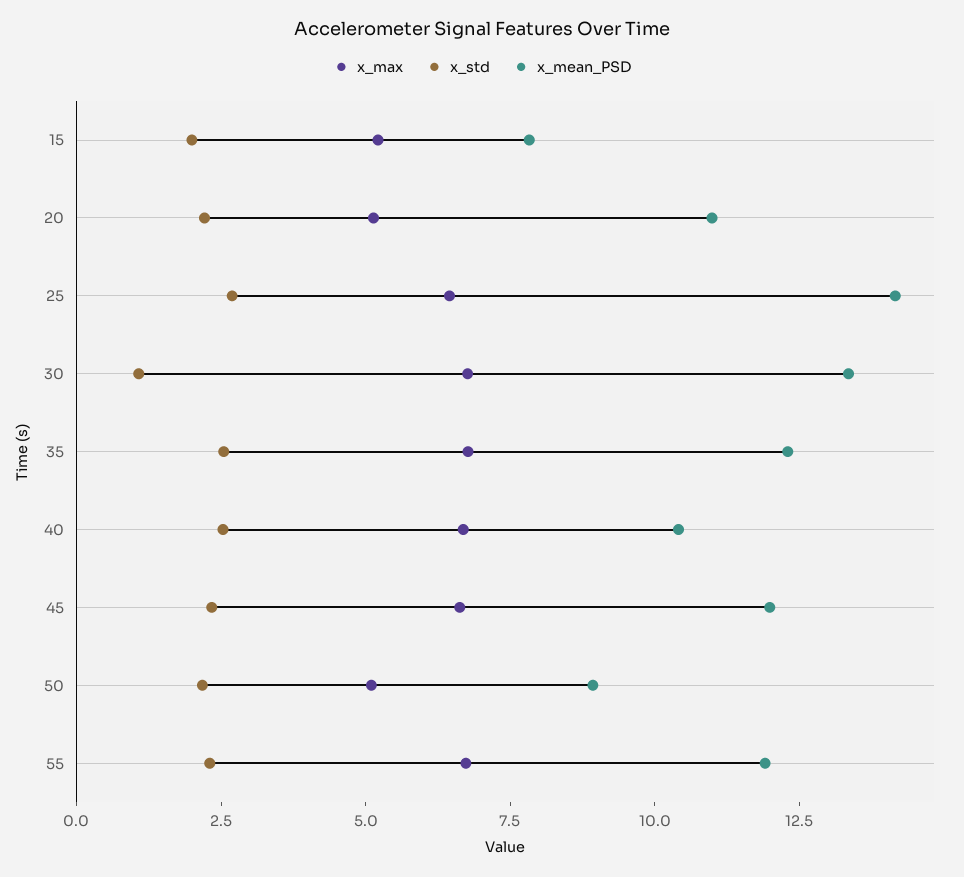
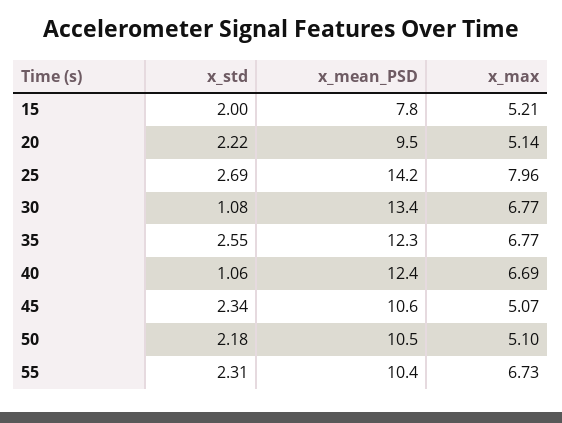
  {
    "x_max": {
      "15": 5.21,
      "20": 5.14,
-     "25": 6.5,
+     "25": 7.96,
      "30": 6.77,
      "35": 6.77,
      "40": 6.69,
-     "45": 6.5,
+     "45": 5.07,
      "50": 5.1,
      "55": 6.73
    },
    "x_std": {
      "15": 2,
      "20": 2.22,
      "25": 2.69,
      "30": 1.08,
      "35": 2.55,
-     "40": 2.5,
+     "40": 1.06,
      "45": 2.34,
      "50": 2.18,
      "55": 2.31
    },
    "x_mean_PSD": {
      "15": 7.8,
-     "20": 11,
+     "20": 9.5,
      "25": 14.2,
      "30": 13.4,
      "35": 12.3,
-     "40": 10.5,
+     "40": 12.4,
-     "45": 12,
+     "45": 10.6,
-     "50": 9,
+     "50": 10.5,
-     "55": 12
+     "55": 10.4
    }
  }

